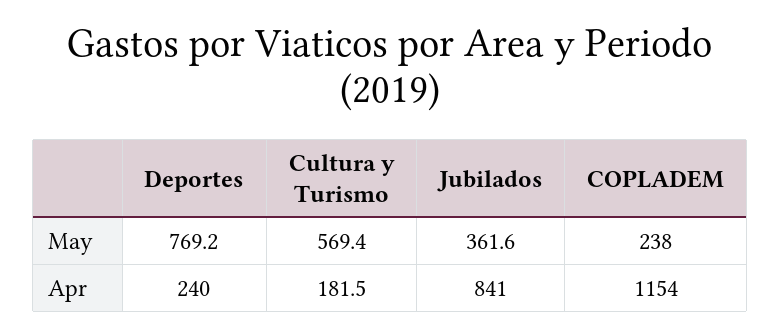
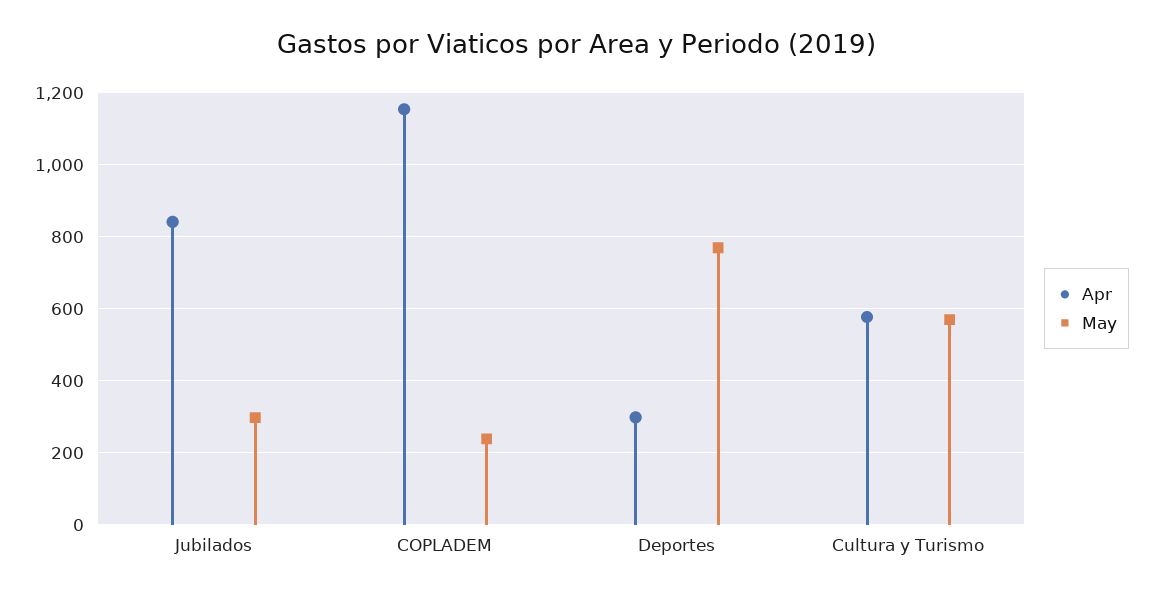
  {
    "May": {
      "Deportes": 769.2,
      "Cultura y Turismo": 569.4,
-     "Jubilados": 361.6,
+     "Jubilados": 300,
      "COPLADEM": 238
    },
    "Apr": {
-     "Deportes": 240,
+     "Deportes": 300,
-     "Cultura y Turismo": 181.5,
+     "Cultura y Turismo": 580,
      "Jubilados": 841,
      "COPLADEM": 1154
    }
  }

